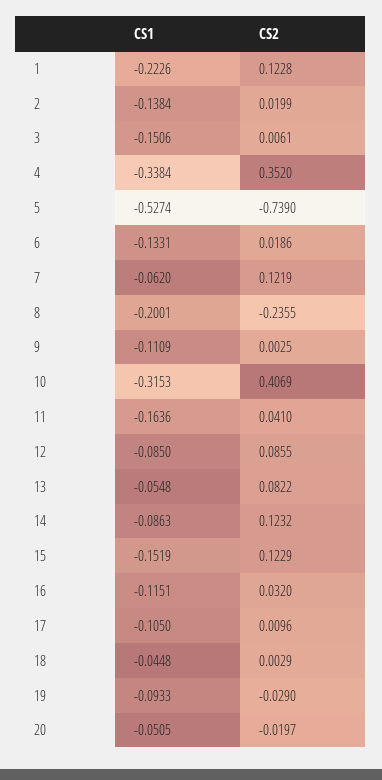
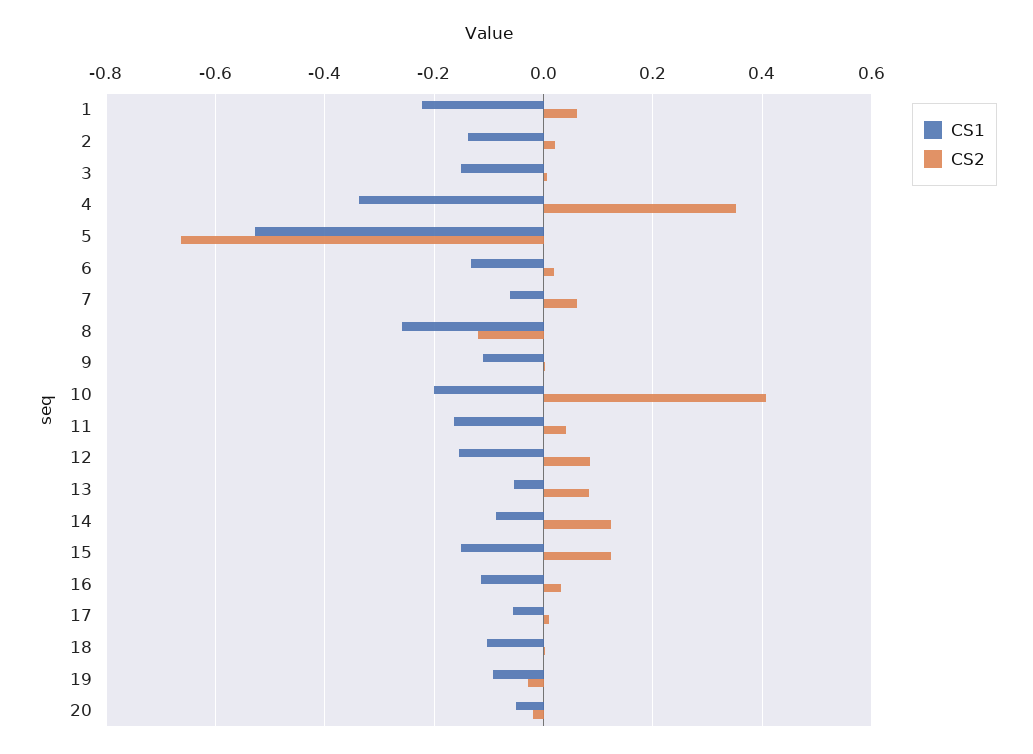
  {
    "CS1": {
      "1": -0.2226,
      "2": -0.1384,
      "3": -0.1506,
      "4": -0.3384,
      "5": -0.5274,
      "6": -0.1331,
      "7": -0.062,
-     "8": -0.2001,
+     "8": -0.26,
      "9": -0.1109,
-     "10": -0.3153,
+     "10": -0.2,
      "11": -0.1636,
-     "12": -0.085,
+     "12": -0.16,
      "13": -0.0548,
      "14": -0.0863,
      "15": -0.1519,
      "16": -0.1151,
-     "17": -0.105,
+     "17": -0.06,
-     "18": -0.0448,
+     "18": -0.1,
      "19": -0.0933,
      "20": -0.0505
    },
    "CS2": {
-     "1": 0.1228,
+     "1": 0.06,
      "2": 0.0199,
      "3": 0.0061,
      "4": 0.352,
-     "5": -0.739,
+     "5": -0.66,
      "6": 0.0186,
-     "7": 0.1219,
+     "7": 0.06,
-     "8": -0.2355,
+     "8": -0.12,
      "9": 0.0025,
      "10": 0.4069,
      "11": 0.041,
      "12": 0.0855,
      "13": 0.0822,
      "14": 0.1232,
      "15": 0.1229,
      "16": 0.032,
      "17": 0.0096,
      "18": 0.0029,
      "19": -0.029,
      "20": -0.0197
    }
  }

